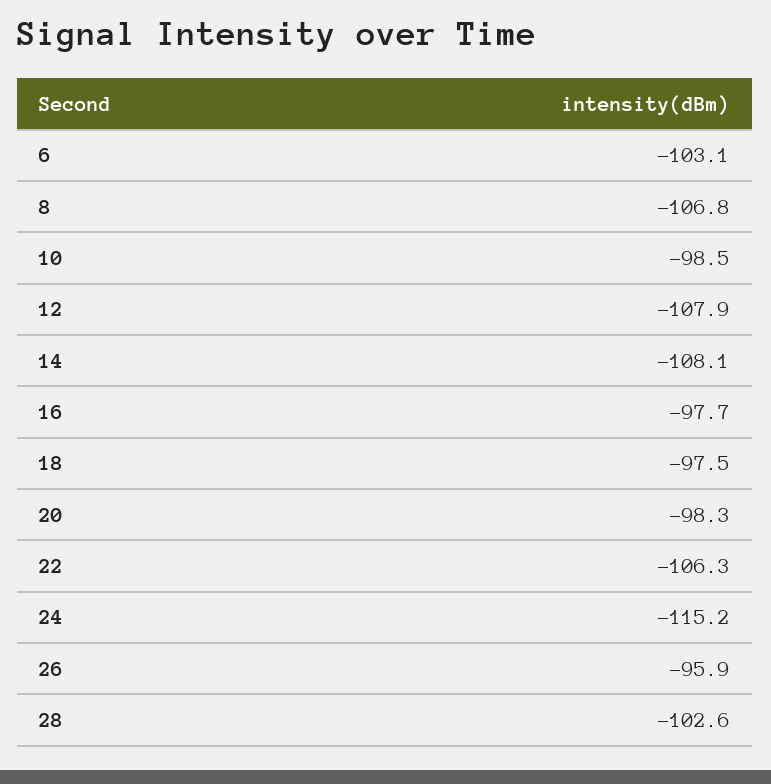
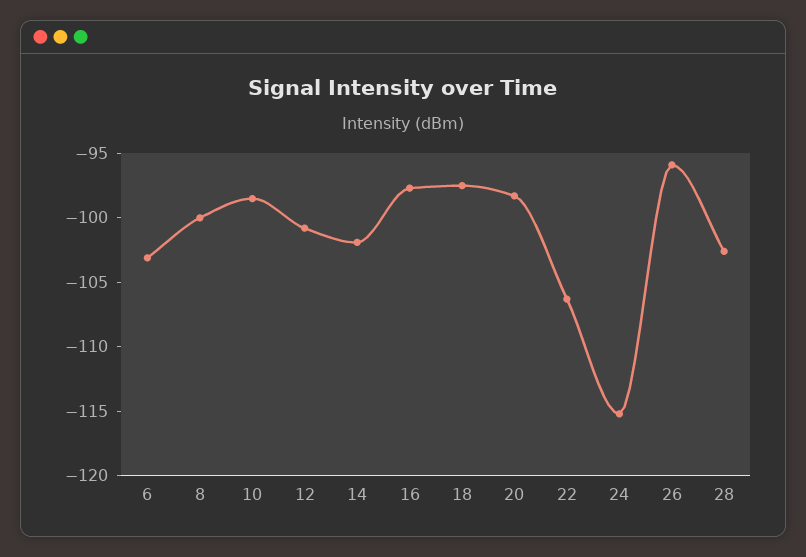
  {
    "6": -103.1,
-   "8": -106.8,
+   "8": -100,
    "10": -98.5,
-   "12": -107.9,
+   "12": -101,
-   "14": -108.1,
+   "14": -102,
    "16": -97.7,
    "18": -97.5,
    "20": -98.3,
    "22": -106.3,
    "24": -115.2,
    "26": -95.9,
    "28": -102.6
  }

